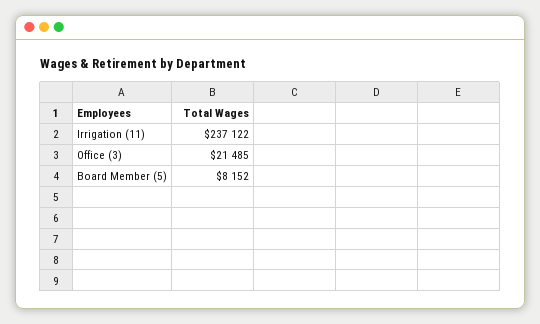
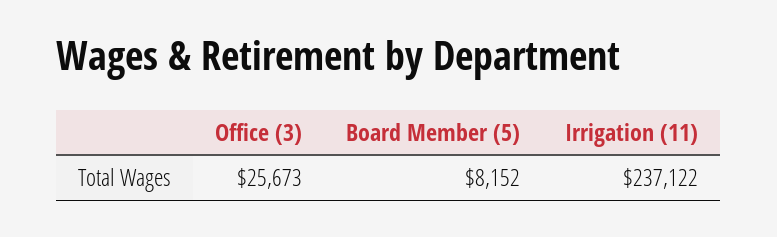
  {
    "Irrigation (11)": 237122,
-   "Office (3)": 21485,
+   "Office (3)": 25673,
    "Board Member (5)": 8152
  }

